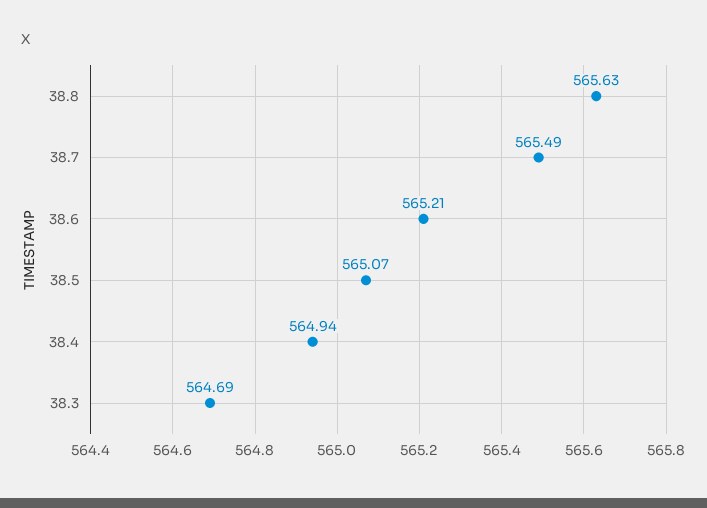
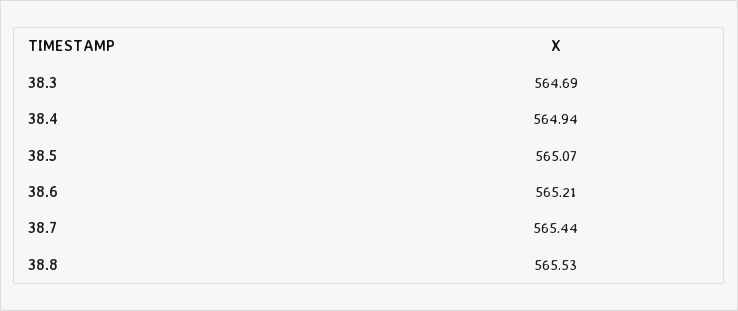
  {
-   "38.8": 565.63,
+   "38.8": 565.53,
-   "38.7": 565.49,
+   "38.7": 565.44,
    "38.6": 565.21,
    "38.5": 565.07,
    "38.4": 564.94,
    "38.3": 564.69
  }

